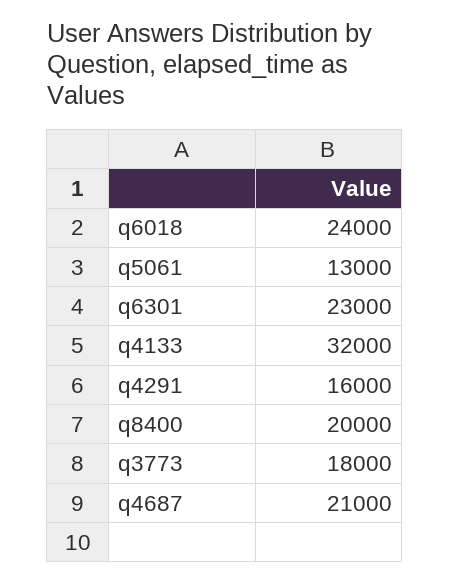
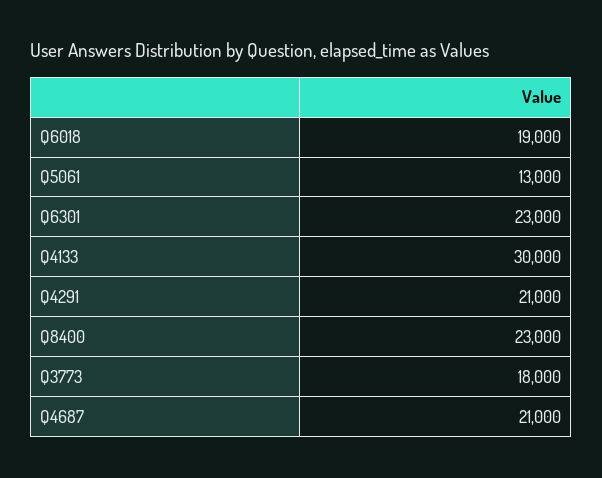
  {
-   "q6018": 24000,
+   "q6018": 19000,
    "q5061": 13000,
    "q6301": 23000,
-   "q4133": 32000,
+   "q4133": 30000,
-   "q4291": 16000,
+   "q4291": 21000,
-   "q8400": 20000,
+   "q8400": 23000,
    "q3773": 18000,
    "q4687": 21000
  }

